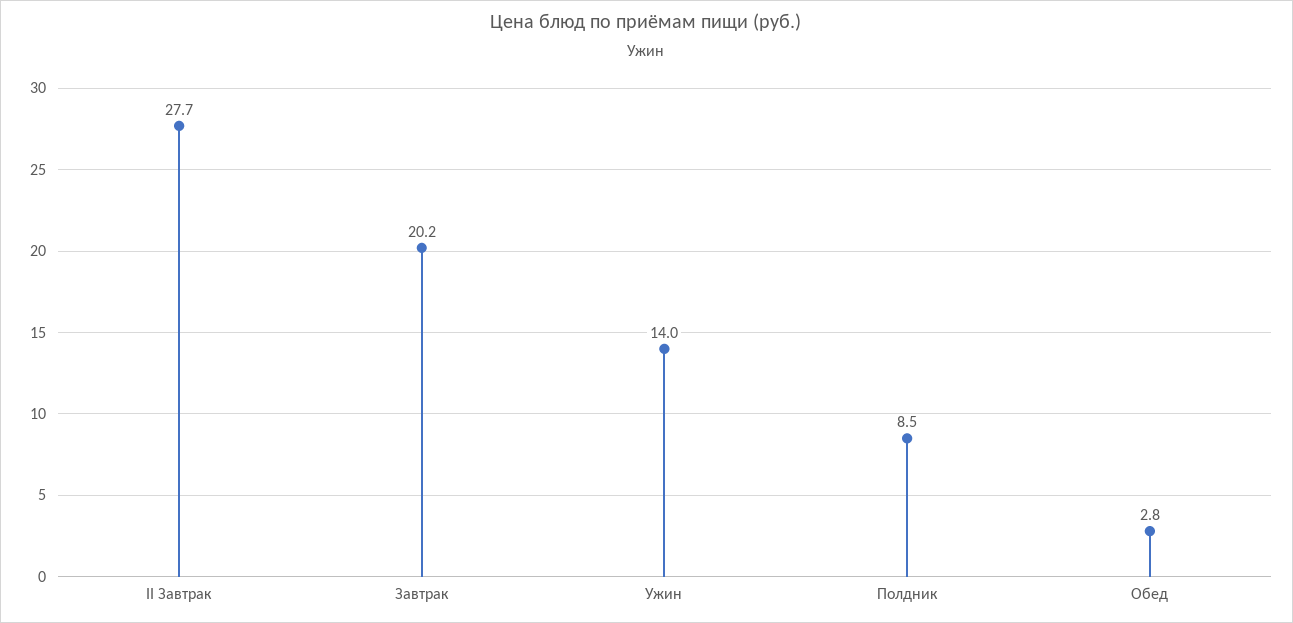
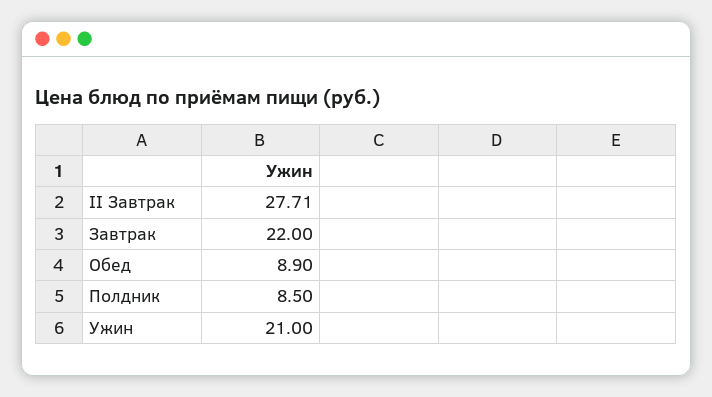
  {
    "II Завтрак": 27.71,
-   "Завтрак": 20.2,
+   "Завтрак": 22,
-   "Ужин": 14,
+   "Ужин": 21,
    "Полдник": 8.5,
-   "Обед": 2.8
+   "Обед": 8.9
  }

